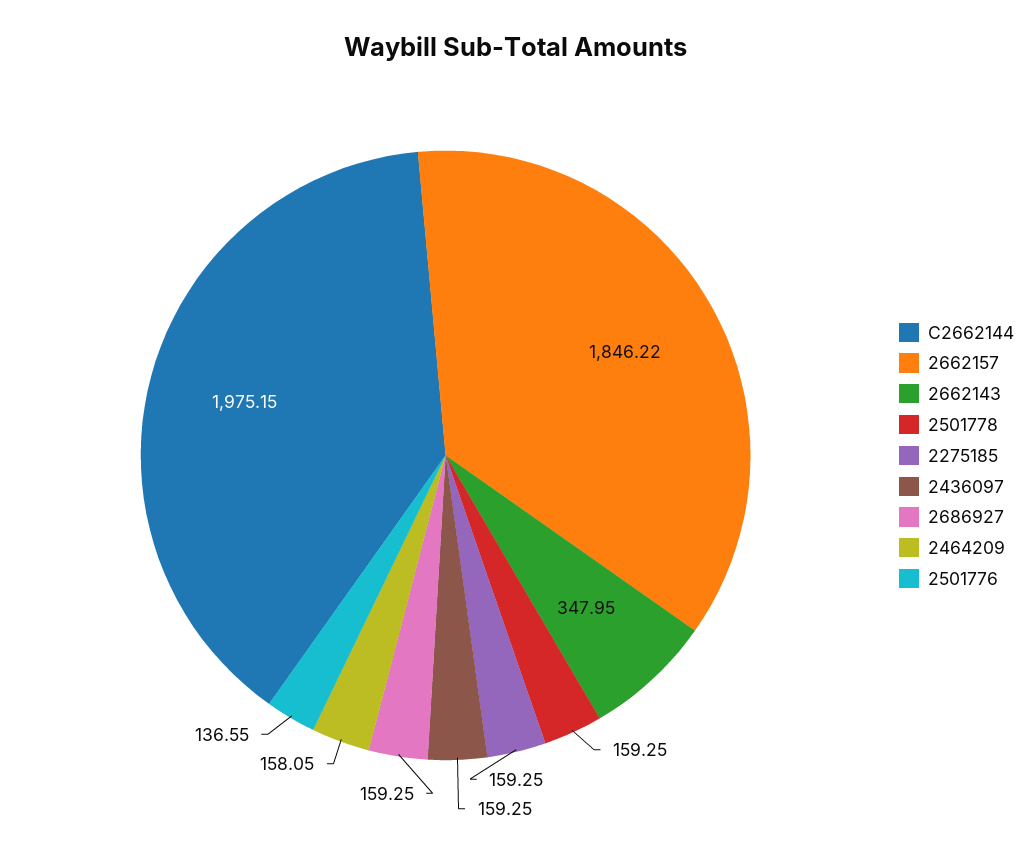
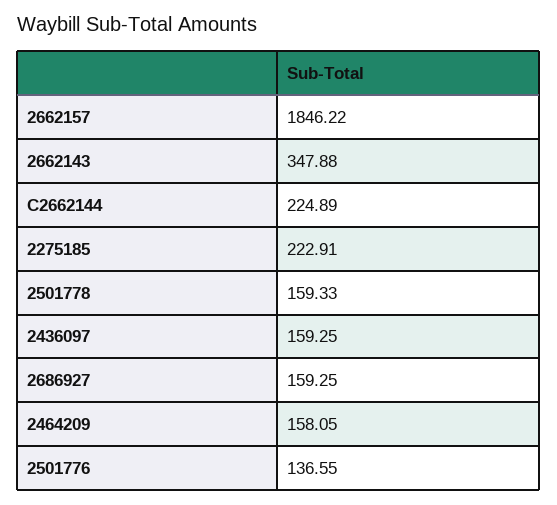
  {
-   "C2662144": 1975.15,
+   "C2662144": 224.89,
    "2662157": 1846.22,
-   "2662143": 347.95,
+   "2662143": 347.88,
-   "2501778": 159.25,
+   "2501778": 159.33,
-   "2275185": 159.25,
+   "2275185": 222.91,
    "2436097": 159.25,
    "2686927": 159.25,
    "2464209": 158.05,
    "2501776": 136.55
  }

